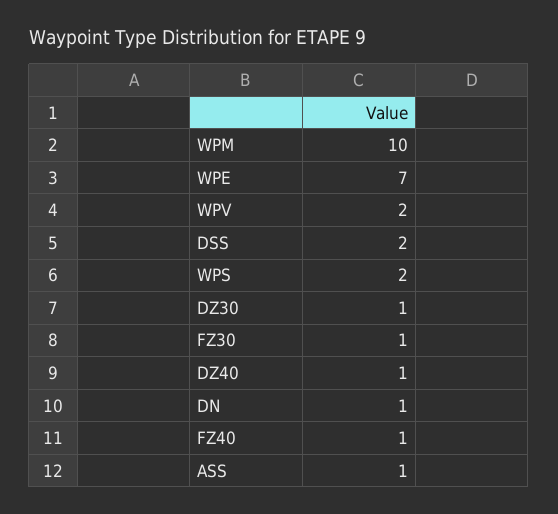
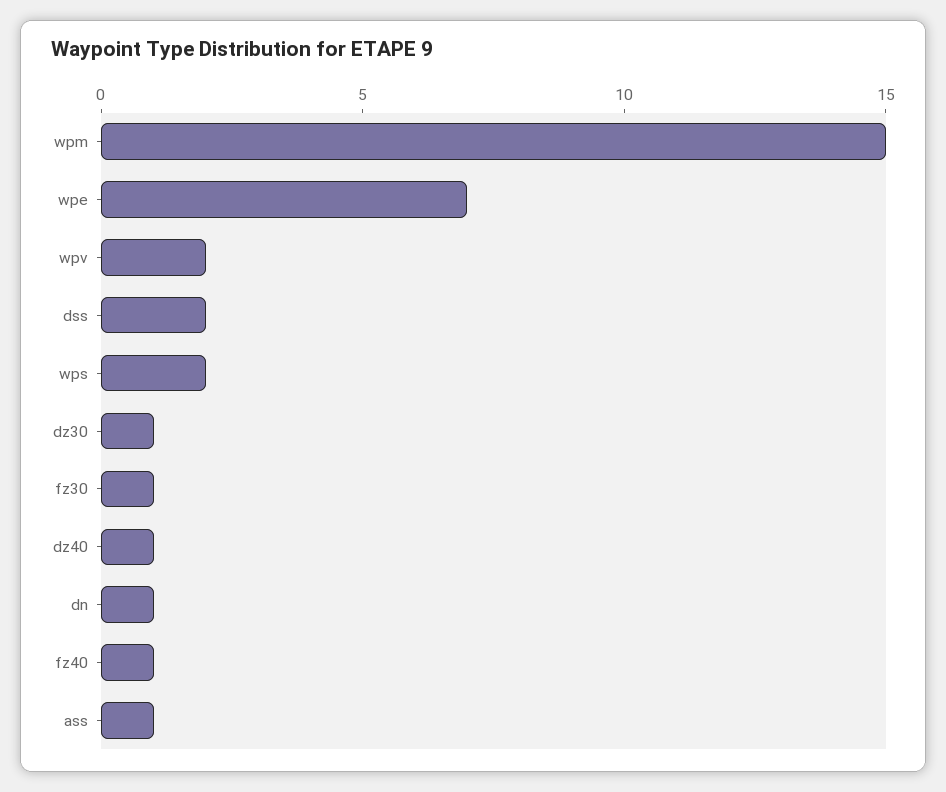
  {
-   "WPM": 10,
+   "WPM": 15,
    "WPE": 7,
    "WPV": 2,
    "DSS": 2,
    "WPS": 2,
    "DZ30": 1,
    "FZ30": 1,
    "DZ40": 1,
    "DN": 1,
    "FZ40": 1,
    "ASS": 1
  }

